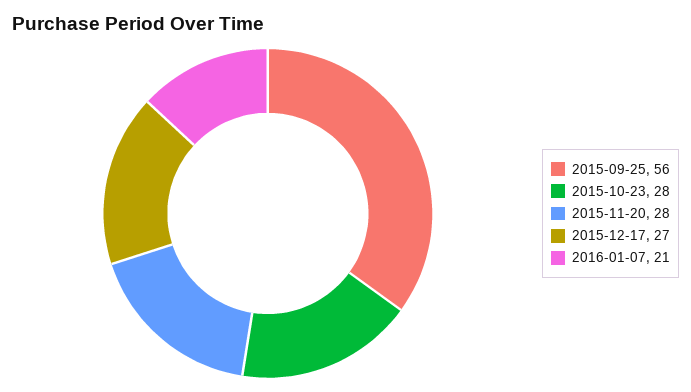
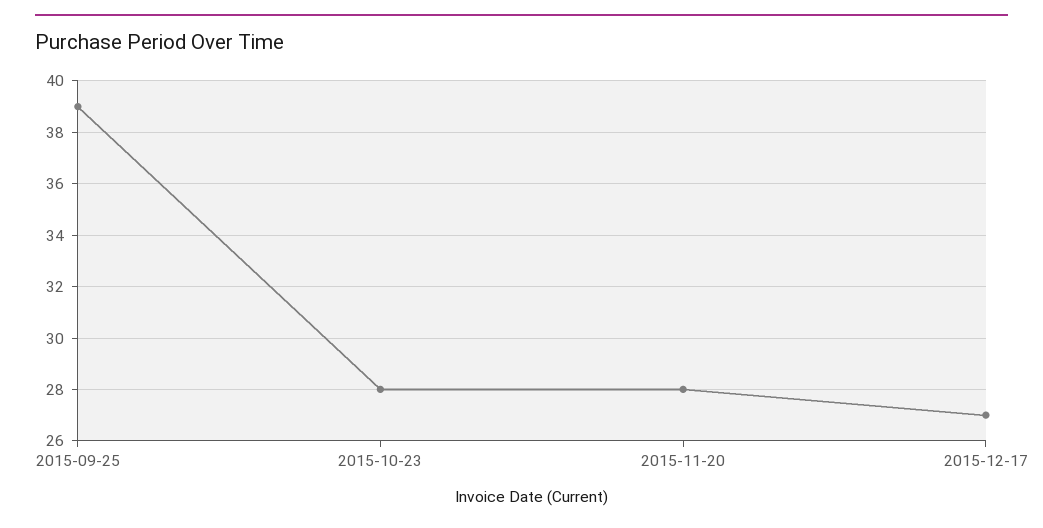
  {
-   "2015-09-25": 56,
+   "2015-09-25": 39,
    "2015-10-23": 28,
    "2015-11-20": 28,
-   "2015-12-17": 27,
+   "2015-12-17": 27
-   "2016-01-07": 21
  }

